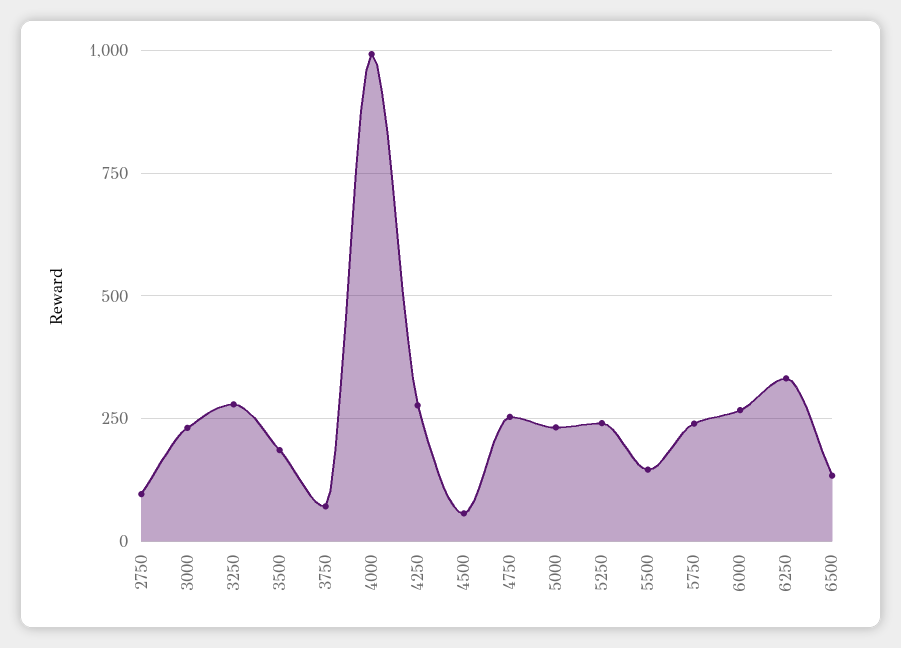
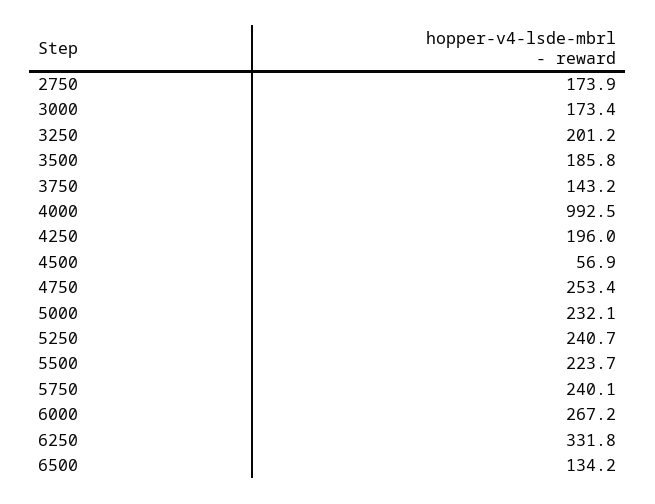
  {
-   "2750": 100,
+   "2750": 173.9,
-   "3000": 225,
+   "3000": 173.4,
-   "3250": 275,
+   "3250": 201.2,
    "3500": 185.8,
-   "3750": 75,
+   "3750": 143.2,
    "4000": 992.5,
-   "4250": 275,
+   "4250": 196,
    "4500": 56.9,
    "4750": 253.4,
    "5000": 232.1,
    "5250": 240.7,
-   "5500": 150,
+   "5500": 223.7,
    "5750": 240.1,
    "6000": 267.2,
    "6250": 331.8,
    "6500": 134.2
  }

